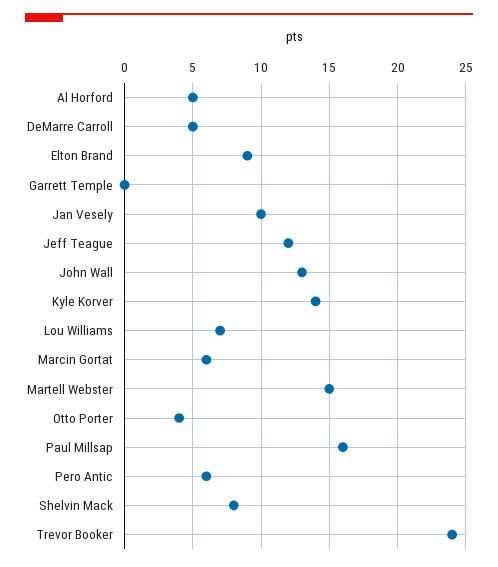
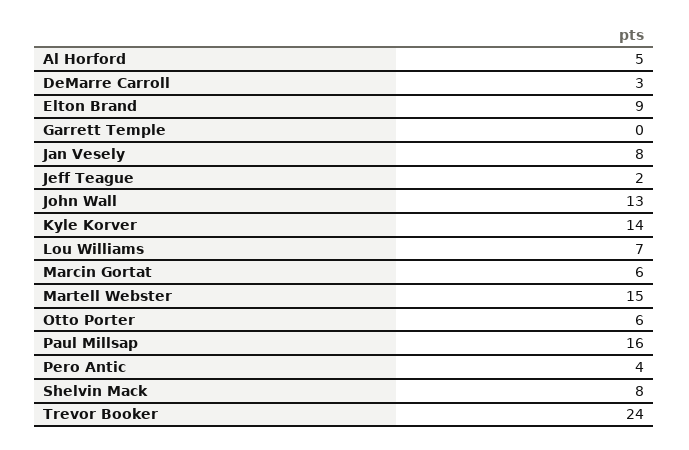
  {
    "Al Horford": 5,
-   "DeMarre Carroll": 5,
+   "DeMarre Carroll": 3,
    "Elton Brand": 9,
    "Garrett Temple": 0,
-   "Jan Vesely": 10,
+   "Jan Vesely": 8,
-   "Jeff Teague": 12,
+   "Jeff Teague": 2,
    "John Wall": 13,
    "Kyle Korver": 14,
    "Lou Williams": 7,
    "Marcin Gortat": 6,
    "Martell Webster": 15,
-   "Otto Porter": 4,
+   "Otto Porter": 6,
    "Paul Millsap": 16,
-   "Pero Antic": 6,
+   "Pero Antic": 4,
    "Shelvin Mack": 8,
    "Trevor Booker": 24
  }

